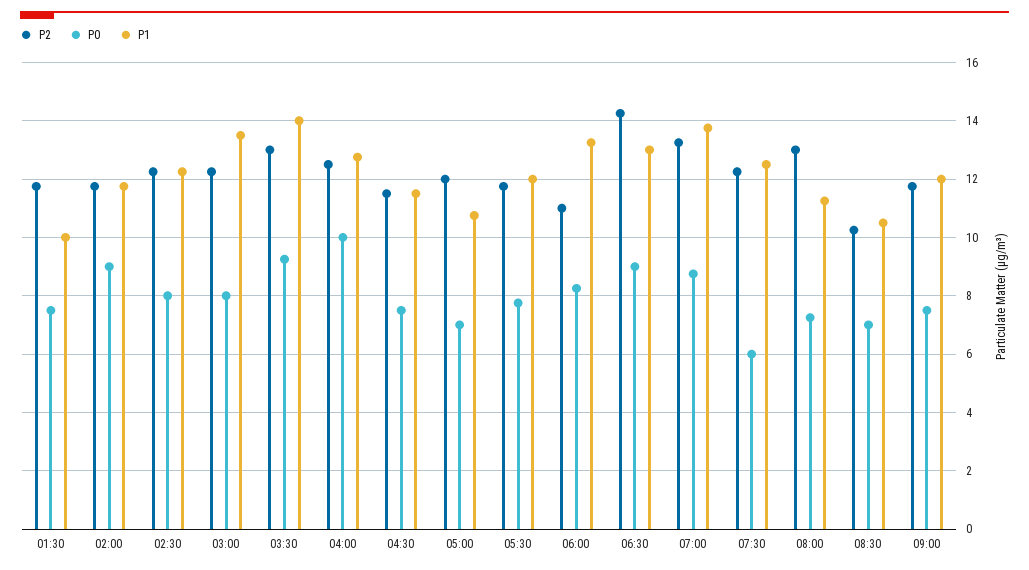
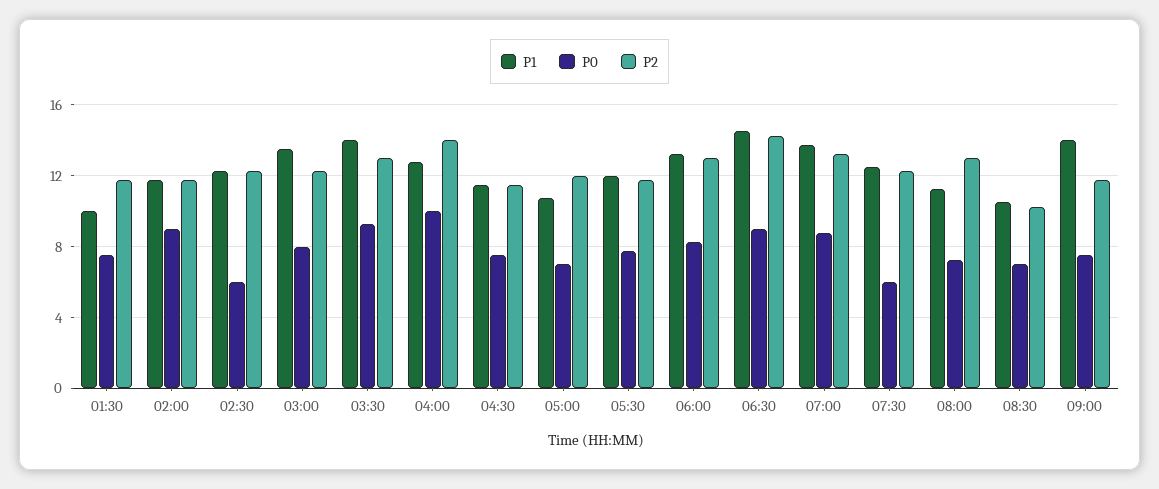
  {
    "P2": {
      "01:30": 11.75,
      "02:00": 11.75,
      "02:30": 12.25,
      "03:00": 12.25,
      "03:30": 13,
-     "04:00": 12.5,
+     "04:00": 14,
      "04:30": 11.5,
      "05:00": 12,
      "05:30": 11.75,
-     "06:00": 11,
+     "06:00": 13,
      "06:30": 14.25,
      "07:00": 13.25,
      "07:30": 12.25,
      "08:00": 13,
      "08:30": 10.25,
      "09:00": 11.75
    },
    "P0": {
      "01:30": 7.5,
      "02:00": 9,
-     "02:30": 8,
+     "02:30": 6,
      "03:00": 8,
      "03:30": 9.25,
      "04:00": 10,
      "04:30": 7.5,
      "05:00": 7,
      "05:30": 7.75,
      "06:00": 8.25,
      "06:30": 9,
      "07:00": 8.75,
      "07:30": 6,
      "08:00": 7.25,
      "08:30": 7,
      "09:00": 7.5
    },
    "P1": {
      "01:30": 10,
      "02:00": 11.75,
      "02:30": 12.25,
      "03:00": 13.5,
      "03:30": 14,
      "04:00": 12.75,
      "04:30": 11.5,
      "05:00": 10.75,
      "05:30": 12,
      "06:00": 13.25,
-     "06:30": 13,
+     "06:30": 14.5,
      "07:00": 13.75,
      "07:30": 12.5,
      "08:00": 11.25,
      "08:30": 10.5,
-     "09:00": 12
+     "09:00": 14
    }
  }

